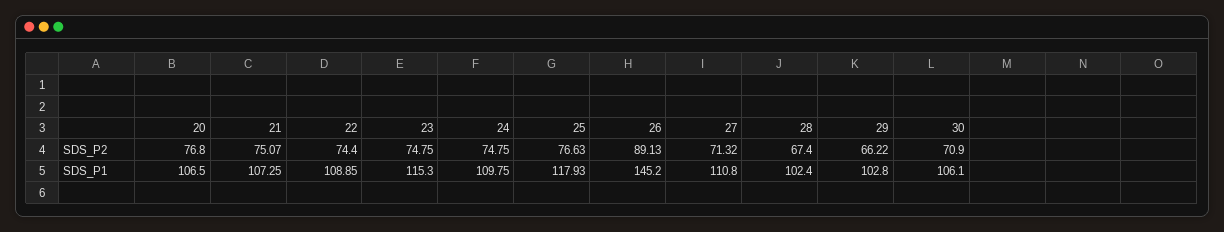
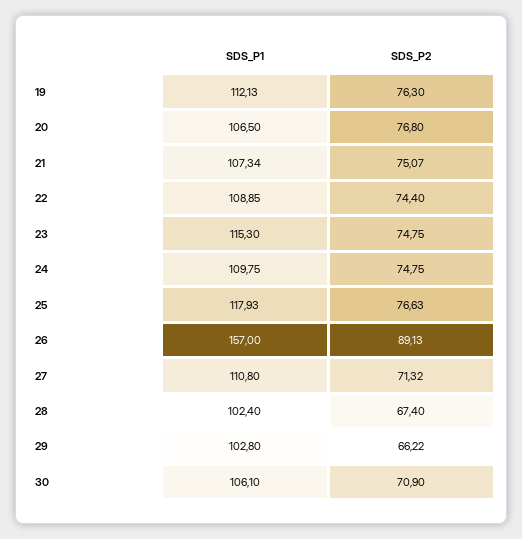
  {
    "20": {
      "SDS_P2": 76.8,
      "SDS_P1": 106.5
    },
    "21": {
      "SDS_P2": 75.07,
-     "SDS_P1": 107.25
+     "SDS_P1": 107.34
    },
    "22": {
      "SDS_P2": 74.4,
      "SDS_P1": 108.85
    },
    "23": {
      "SDS_P2": 74.75,
      "SDS_P1": 115.3
    },
    "24": {
      "SDS_P2": 74.75,
      "SDS_P1": 109.75
    },
    "25": {
      "SDS_P2": 76.63,
      "SDS_P1": 117.93
    },
    "26": {
      "SDS_P2": 89.13,
-     "SDS_P1": 145.2
+     "SDS_P1": 157
    },
    "27": {
      "SDS_P2": 71.32,
      "SDS_P1": 110.8
    },
    "28": {
      "SDS_P2": 67.4,
      "SDS_P1": 102.4
    },
    "29": {
      "SDS_P2": 66.22,
      "SDS_P1": 102.8
    },
    "30": {
      "SDS_P2": 70.9,
      "SDS_P1": 106.1
-   }
+   },
+   "19": {
+     "SDS_P1": 112.13,
+     "SDS_P2": 76.3
+   }
  }

